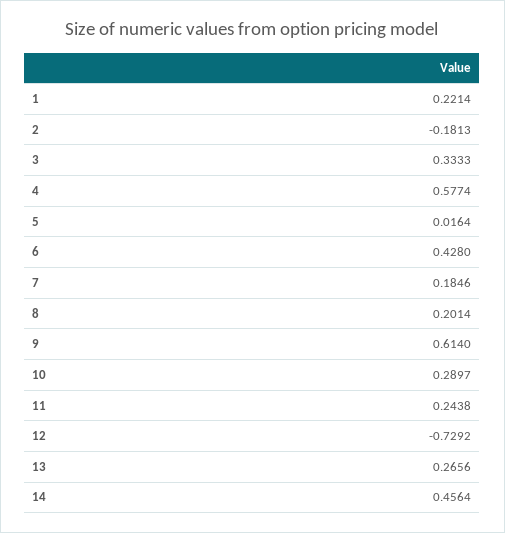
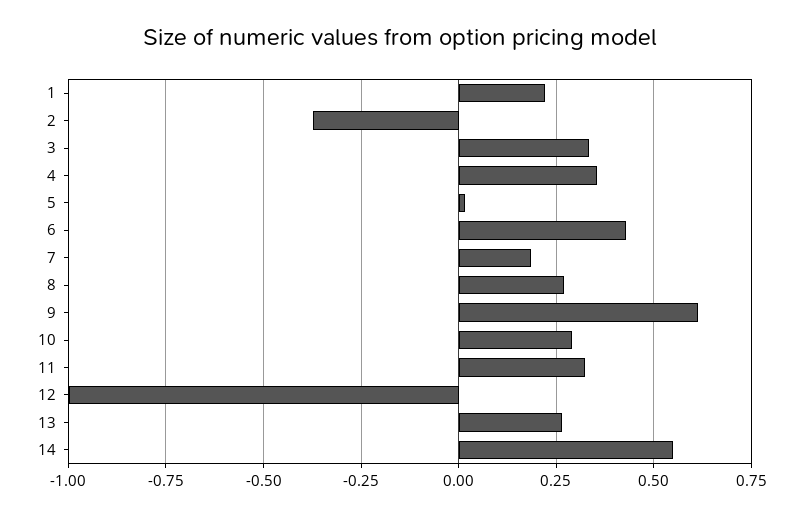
  {
    "1": 0.2214,
-   "2": -0.1813,
+   "2": -0.375,
    "3": 0.3333,
-   "4": 0.5774,
+   "4": 0.35,
    "5": 0.0164,
    "6": 0.428,
    "7": 0.1846,
-   "8": 0.2014,
+   "8": 0.275,
    "9": 0.614,
    "10": 0.2897,
-   "11": 0.2438,
+   "11": 0.325,
-   "12": -0.7292,
+   "12": -1,
    "13": 0.2656,
-   "14": 0.4564
+   "14": 0.55
  }

